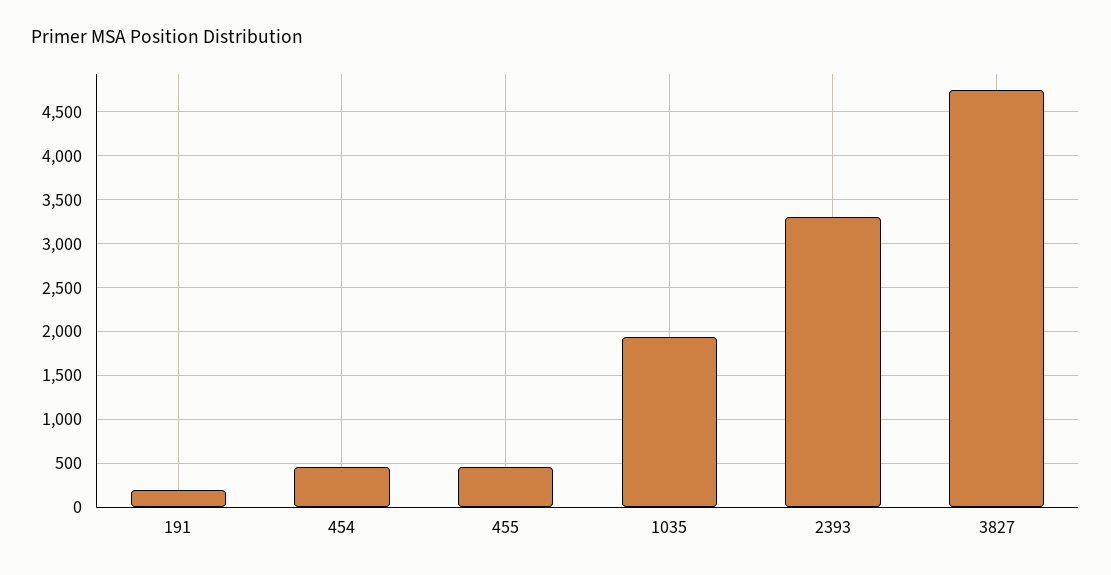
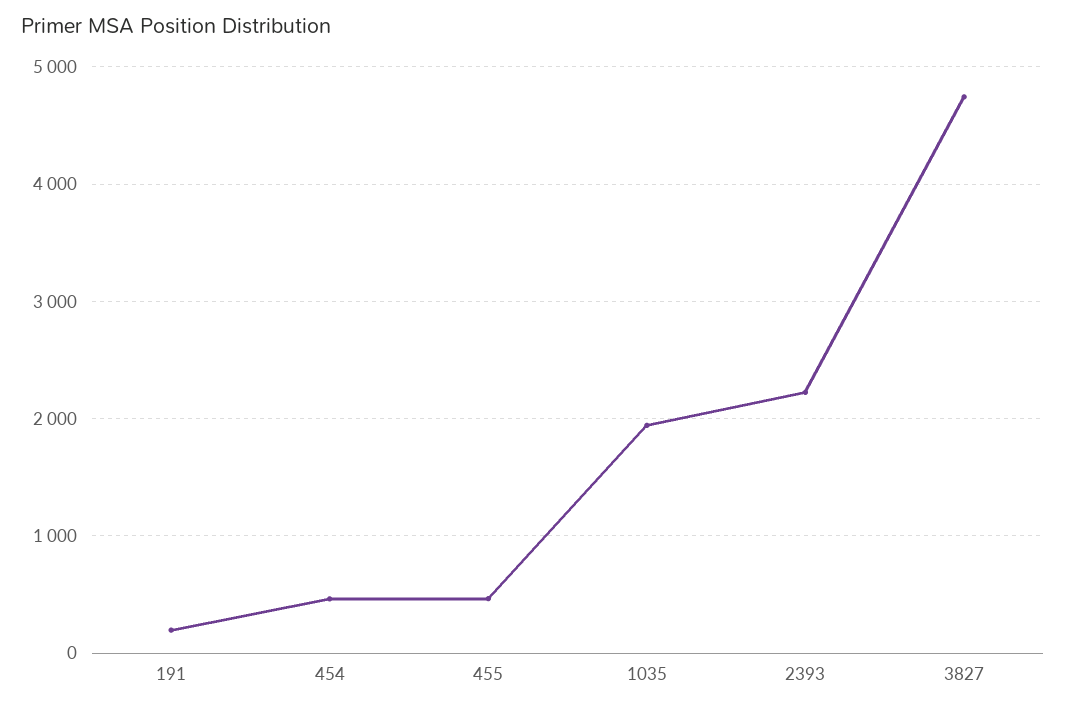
  {
    "191": 200,
    "454": 500,
    "455": 500,
    "1035": 1900,
-   "2393": 3300,
+   "2393": 2200,
    "3827": 4700
  }

